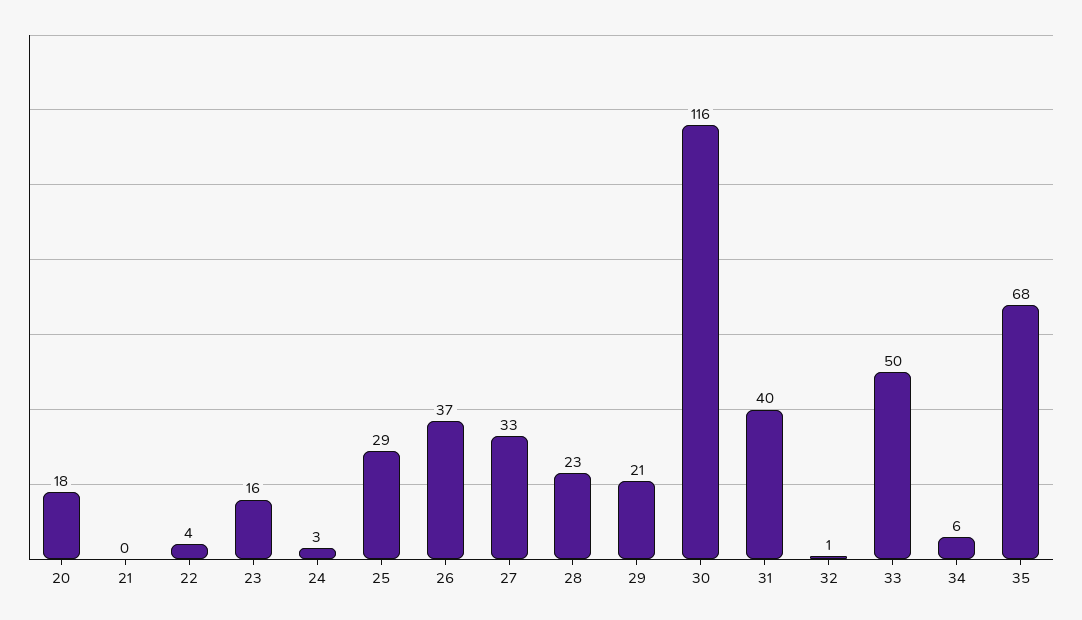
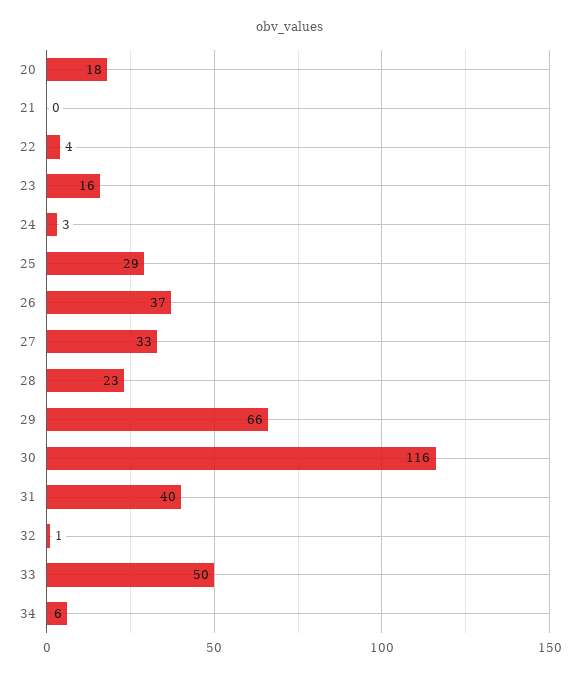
  {
    "20": 18,
    "21": 0,
    "22": 4,
    "23": 16,
    "24": 3,
    "25": 29,
    "26": 37,
    "27": 33,
    "28": 23,
-   "29": 21,
+   "29": 66,
    "30": 116,
    "31": 40,
    "32": 1,
    "33": 50,
-   "34": 6,
+   "34": 6
-   "35": 68
  }

